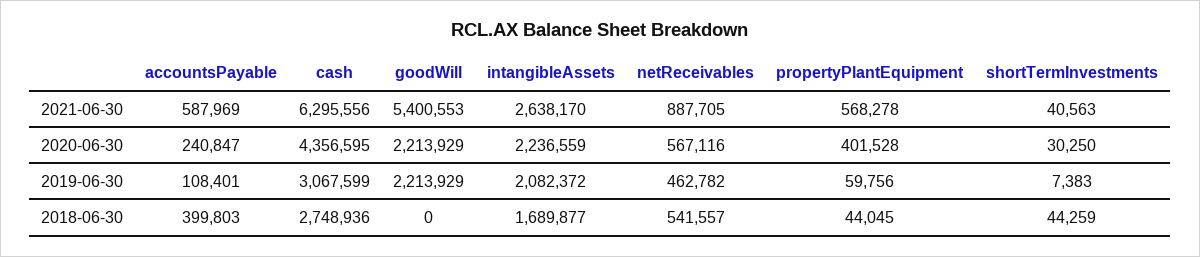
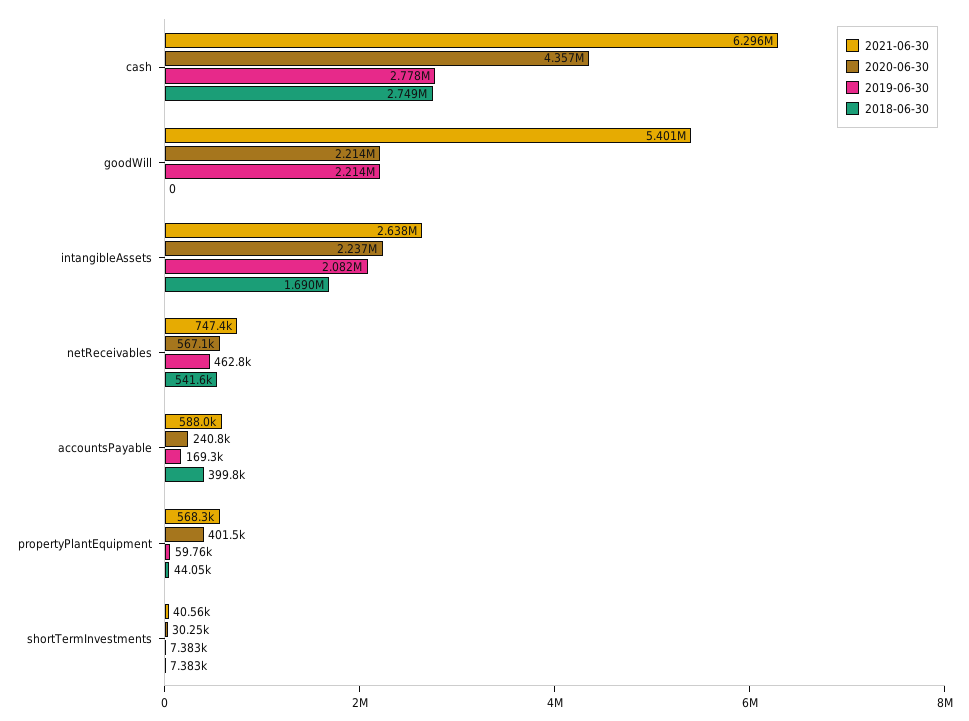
  {
    "2021-06-30": {
      "accountsPayable": 587969,
      "cash": 6295556,
      "goodWill": 5400553,
      "intangibleAssets": 2638170,
-     "netReceivables": 887705,
+     "netReceivables": 747400,
      "propertyPlantEquipment": 568278,
      "shortTermInvestments": 40563
    },
    "2020-06-30": {
      "accountsPayable": 240847,
      "cash": 4356595,
      "goodWill": 2213929,
      "intangibleAssets": 2236559,
      "netReceivables": 567116,
      "propertyPlantEquipment": 401528,
      "shortTermInvestments": 30250
    },
    "2019-06-30": {
-     "accountsPayable": 108401,
+     "accountsPayable": 169300,
-     "cash": 3067599,
+     "cash": 2778000,
      "goodWill": 2213929,
      "intangibleAssets": 2082372,
      "netReceivables": 462782,
      "propertyPlantEquipment": 59756,
      "shortTermInvestments": 7383
    },
    "2018-06-30": {
      "accountsPayable": 399803,
      "cash": 2748936,
      "goodWill": 0,
      "intangibleAssets": 1689877,
      "netReceivables": 541557,
      "propertyPlantEquipment": 44045,
-     "shortTermInvestments": 44259
+     "shortTermInvestments": 7383
    }
  }

